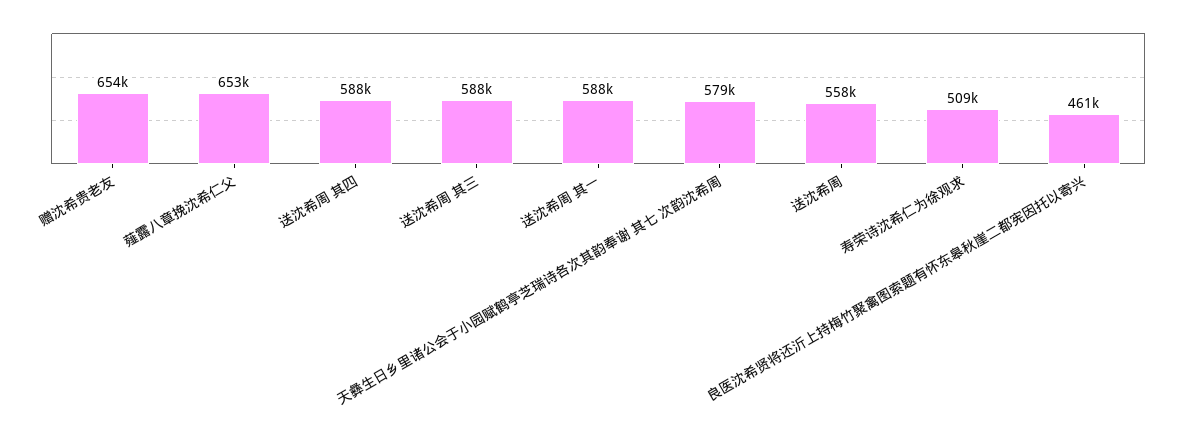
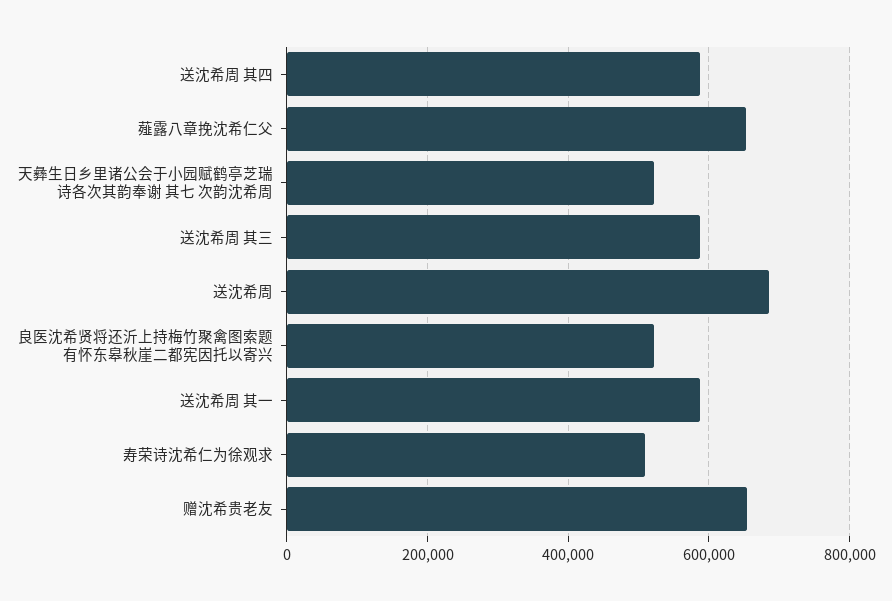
  {
    "赠沈希贵老友": 654000,
    "薤露八章挽沈希仁父": 653000,
    "送沈希周 其四": 588000,
    "送沈希周 其三": 588000,
    "送沈希周 其一": 588000,
-   "天彝生日乡里诸公会于小园赋鹤亭芝瑞诗各次其韵奉谢 其七 次韵沈希周": 579000,
+   "天彝生日乡里诸公会于小园赋鹤亭芝瑞诗各次其韵奉谢 其七 次韵沈希周": 520000,
-   "送沈希周": 558000,
+   "送沈希周": 680000,
    "寿荣诗沈希仁为徐观求": 509000,
-   "良医沈希贤将还沂上持梅竹聚禽图索题有怀东皋秋崖二都宪因托以寄兴": 461000
+   "良医沈希贤将还沂上持梅竹聚禽图索题有怀东皋秋崖二都宪因托以寄兴": 520000
  }

